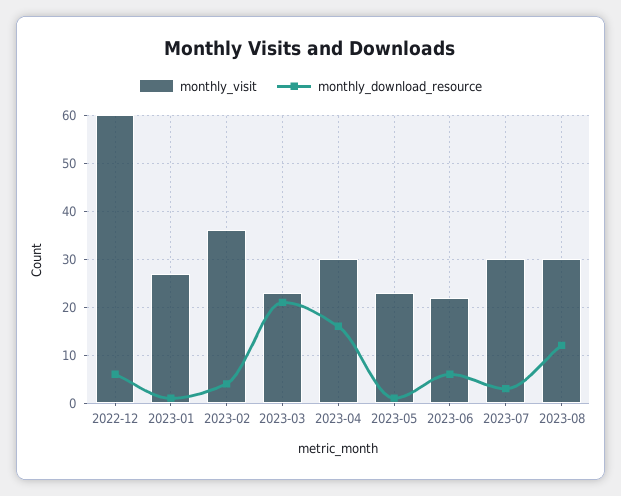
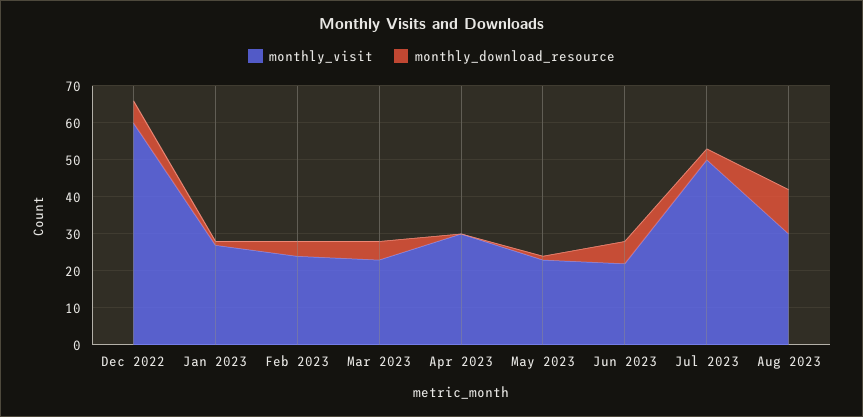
  {
    "monthly_visit": {
      "2022-12": 60,
      "2023-01": 25,
-     "2023-02": 35,
+     "2023-02": 25,
      "2023-03": 25,
      "2023-04": 30,
      "2023-05": 25,
      "2023-06": 20,
-     "2023-07": 30,
+     "2023-07": 50,
      "2023-08": 30
    },
    "monthly_download_resource": {
      "2022-12": 5,
      "2023-01": 0,
      "2023-02": 5,
-     "2023-03": 20,
+     "2023-03": 5,
-     "2023-04": 15,
+     "2023-04": 0,
      "2023-05": 0,
      "2023-06": 5,
      "2023-07": 5,
      "2023-08": 10
    }
  }

